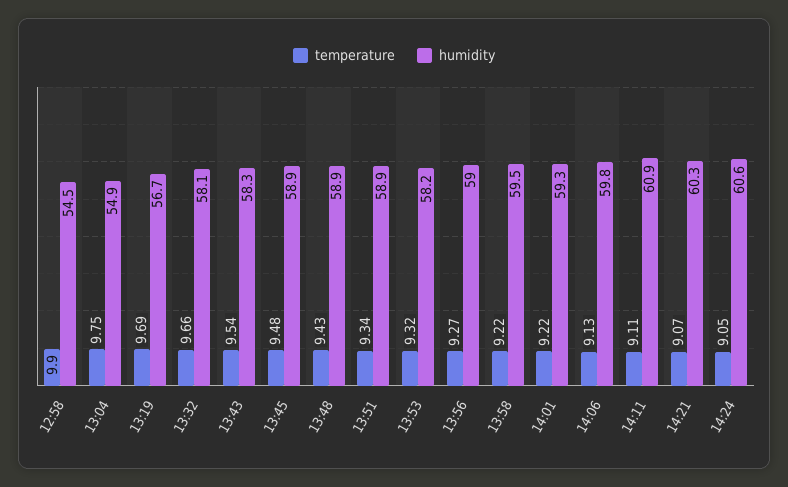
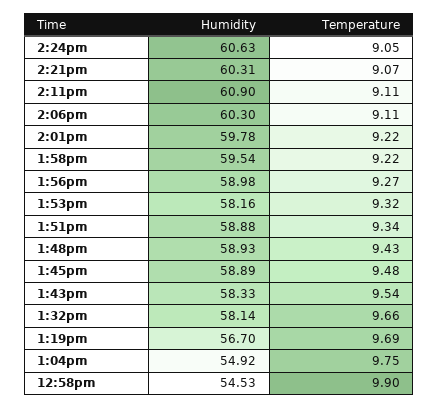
  {
    "temperature": {
      "12:58": 9.9,
      "13:04": 9.75,
      "13:19": 9.69,
      "13:32": 9.66,
      "13:43": 9.54,
      "13:45": 9.48,
      "13:48": 9.43,
      "13:51": 9.34,
      "13:53": 9.32,
      "13:56": 9.27,
      "13:58": 9.22,
      "14:01": 9.22,
-     "14:06": 9.13,
+     "14:06": 9.11,
      "14:11": 9.11,
      "14:21": 9.07,
      "14:24": 9.05
    },
    "humidity": {
      "12:58": 54.53,
      "13:04": 54.92,
      "13:19": 56.7,
      "13:32": 58.14,
      "13:43": 58.33,
      "13:45": 58.89,
      "13:48": 58.93,
      "13:51": 58.88,
      "13:53": 58.16,
      "13:56": 58.98,
      "13:58": 59.54,
-     "14:01": 59.3,
+     "14:01": 59.78,
-     "14:06": 59.8,
+     "14:06": 60.3,
      "14:11": 60.9,
      "14:21": 60.31,
      "14:24": 60.63
    }
  }

